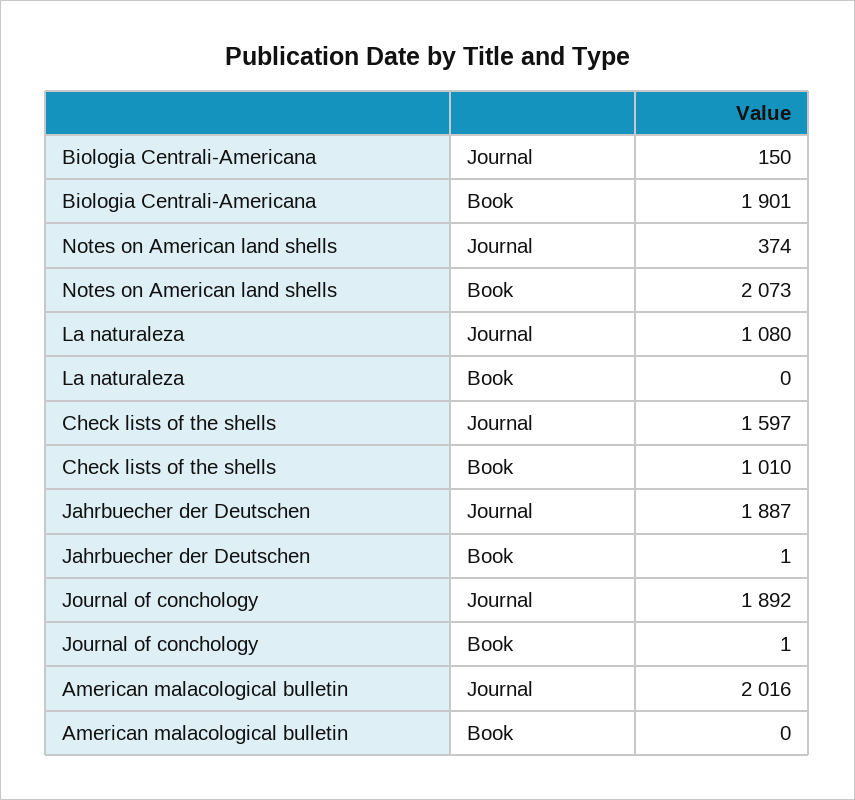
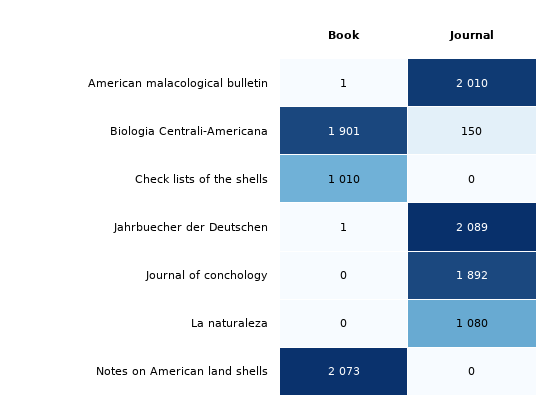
  {
    "Biologia Centrali-Americana": {
      "Journal": 150,
      "Book": 1901
    },
    "Notes on American land shells": {
-     "Journal": 374,
+     "Journal": 0,
      "Book": 2073
    },
    "La naturaleza": {
      "Journal": 1080,
      "Book": 0
    },
    "Check lists of the shells": {
-     "Journal": 1597,
+     "Journal": 0,
      "Book": 1010
    },
    "Jahrbuecher der Deutschen": {
-     "Journal": 1887,
+     "Journal": 2089,
      "Book": 1
    },
    "Journal of conchology": {
      "Journal": 1892,
-     "Book": 1
+     "Book": 0
    },
    "American malacological bulletin": {
-     "Journal": 2016,
+     "Journal": 2010,
-     "Book": 0
+     "Book": 1
    }
  }

